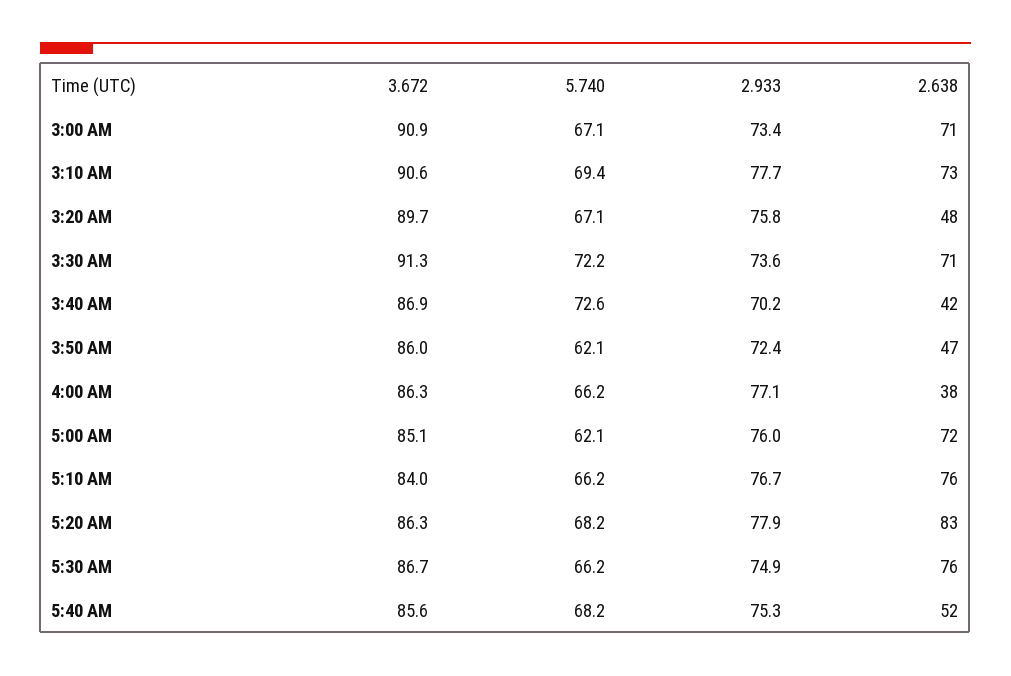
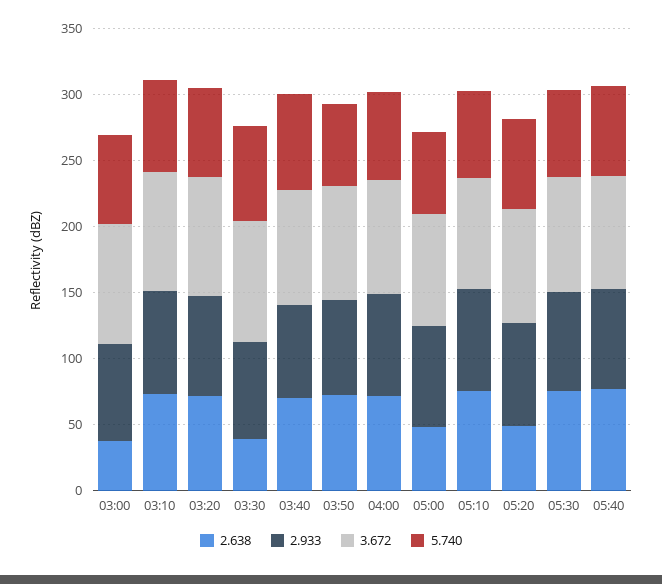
  {
    "3.672": {
      "3:00 AM": 90.9,
      "3:10 AM": 90.6,
      "3:20 AM": 89.7,
      "3:30 AM": 91.3,
      "3:40 AM": 86.9,
      "3:50 AM": 86,
      "4:00 AM": 86.3,
      "5:00 AM": 85.1,
      "5:10 AM": 84,
      "5:20 AM": 86.3,
      "5:30 AM": 86.7,
      "5:40 AM": 85.6
    },
    "5.740": {
      "3:00 AM": 67.1,
      "3:10 AM": 69.4,
      "3:20 AM": 67.1,
      "3:30 AM": 72.2,
      "3:40 AM": 72.6,
      "3:50 AM": 62.1,
      "4:00 AM": 66.2,
      "5:00 AM": 62.1,
      "5:10 AM": 66.2,
      "5:20 AM": 68.2,
      "5:30 AM": 66.2,
      "5:40 AM": 68.2
    },
    "2.933": {
      "3:00 AM": 73.4,
      "3:10 AM": 77.7,
      "3:20 AM": 75.8,
      "3:30 AM": 73.6,
      "3:40 AM": 70.2,
      "3:50 AM": 72.4,
      "4:00 AM": 77.1,
      "5:00 AM": 76,
      "5:10 AM": 76.7,
      "5:20 AM": 77.9,
      "5:30 AM": 74.9,
      "5:40 AM": 75.3
    },
    "2.638": {
-     "3:00 AM": 71,
+     "3:00 AM": 40,
      "3:10 AM": 73,
-     "3:20 AM": 48,
+     "3:20 AM": 70,
-     "3:30 AM": 71,
+     "3:30 AM": 40,
-     "3:40 AM": 42,
+     "3:40 AM": 70,
-     "3:50 AM": 47,
+     "3:50 AM": 70,
-     "4:00 AM": 38,
+     "4:00 AM": 70,
-     "5:00 AM": 72,
+     "5:00 AM": 50,
      "5:10 AM": 76,
-     "5:20 AM": 83,
+     "5:20 AM": 50,
      "5:30 AM": 76,
-     "5:40 AM": 52
+     "5:40 AM": 80
    }
  }

